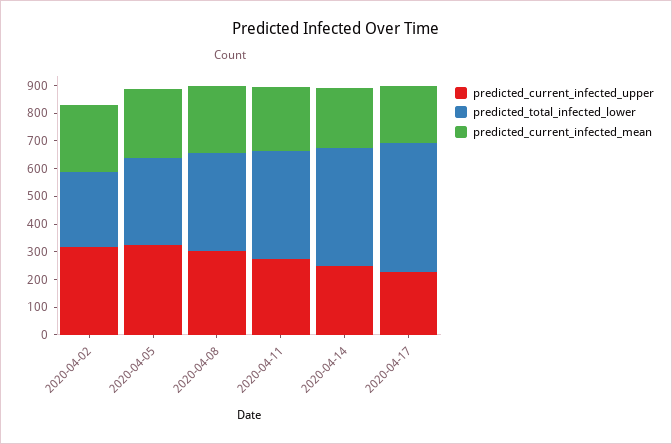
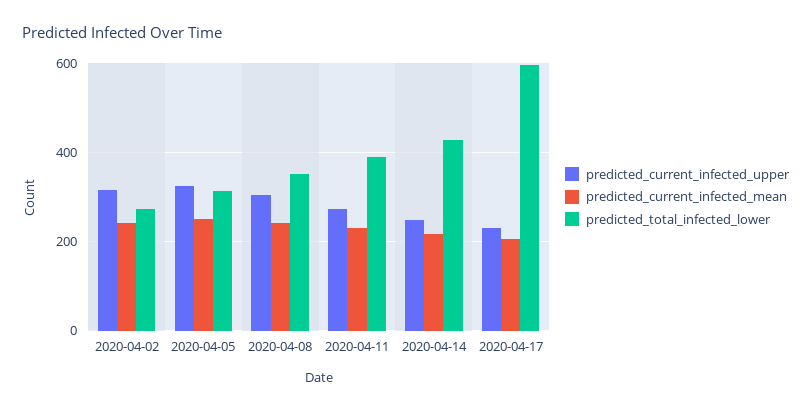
  {
    "predicted_current_infected_upper": {
      "2020-04-02": 320,
      "2020-04-05": 320,
      "2020-04-08": 300,
      "2020-04-11": 280,
      "2020-04-14": 240,
      "2020-04-17": 220
    },
    "predicted_total_infected_lower": {
      "2020-04-02": 280,
      "2020-04-05": 320,
      "2020-04-08": 360,
      "2020-04-11": 400,
      "2020-04-14": 420,
-     "2020-04-17": 450
+     "2020-04-17": 600
    },
    "predicted_current_infected_mean": {
      "2020-04-02": 240,
      "2020-04-05": 260,
      "2020-04-08": 240,
      "2020-04-11": 240,
      "2020-04-14": 220,
      "2020-04-17": 200
    }
  }

